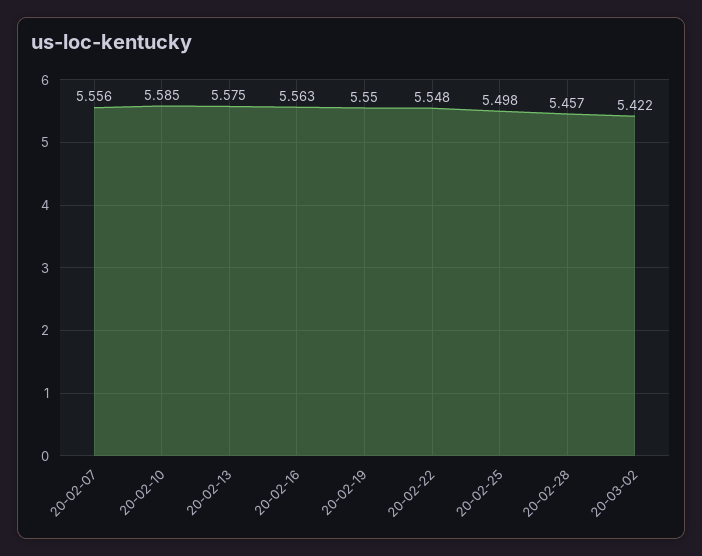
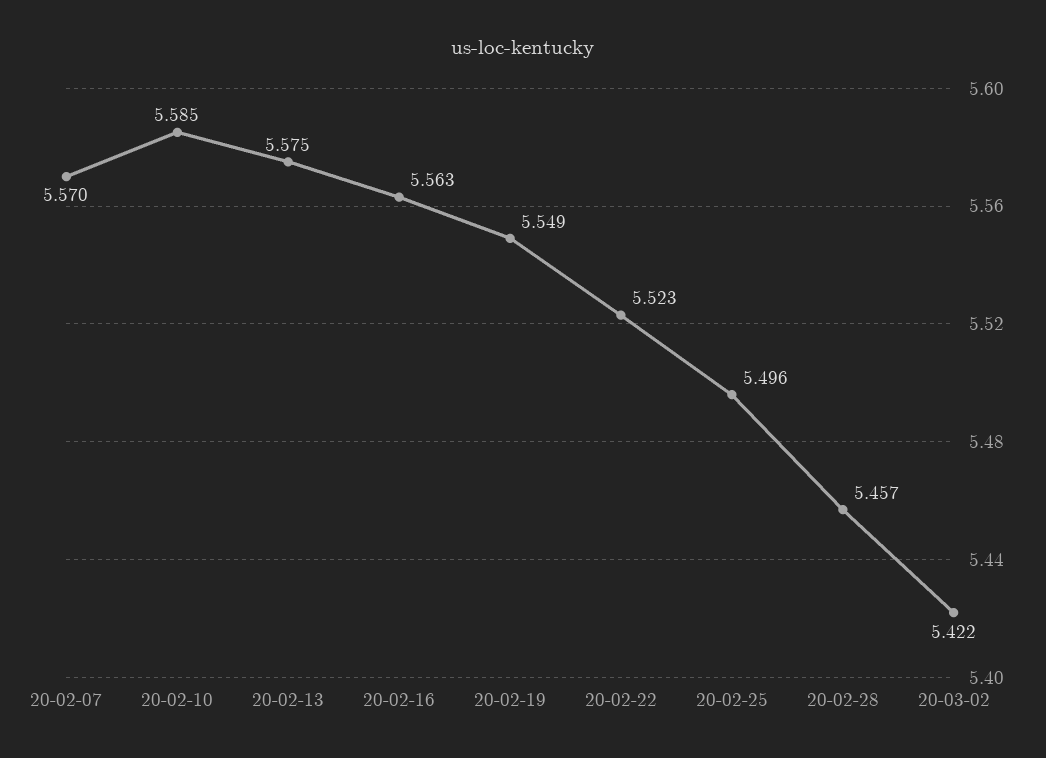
  {
-   "20-02-07": 5.556,
+   "20-02-07": 5.57,
    "20-02-10": 5.585,
    "20-02-13": 5.575,
    "20-02-16": 5.563,
-   "20-02-19": 5.55,
+   "20-02-19": 5.549,
-   "20-02-22": 5.548,
+   "20-02-22": 5.523,
-   "20-02-25": 5.498,
+   "20-02-25": 5.496,
    "20-02-28": 5.457,
    "20-03-02": 5.422
  }

